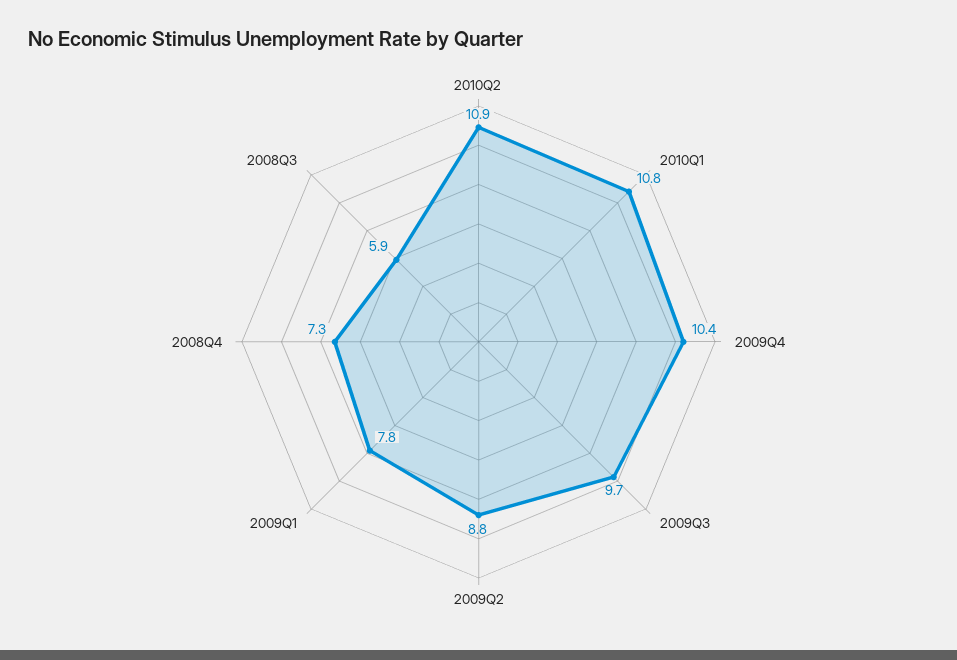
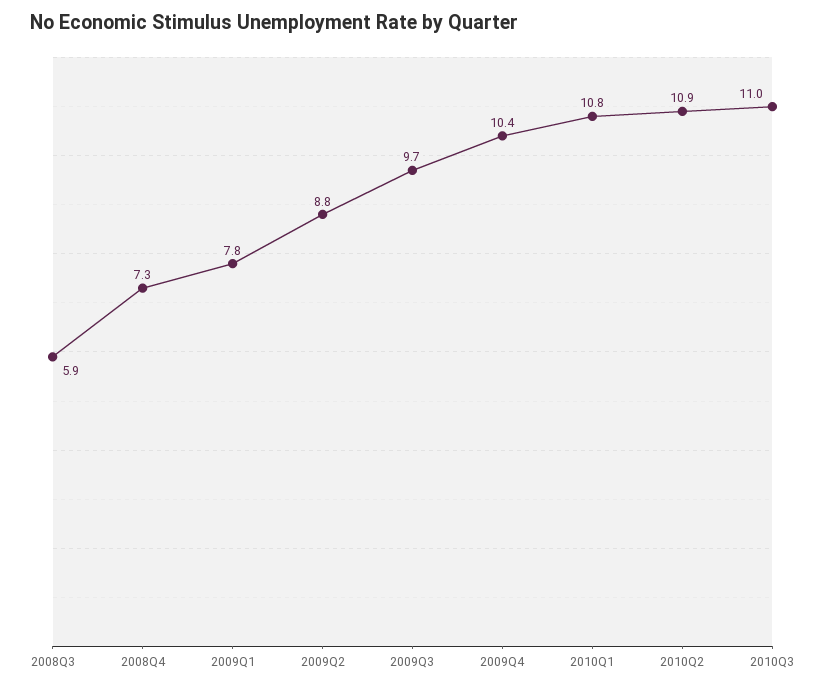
  {
    "2010Q2": 10.9,
    "2010Q1": 10.8,
    "2009Q4": 10.4,
    "2009Q3": 9.7,
    "2009Q2": 8.8,
    "2009Q1": 7.8,
    "2008Q4": 7.3,
-   "2008Q3": 5.9
+   "2008Q3": 5.9,
+   "2010Q3": 11
  }

